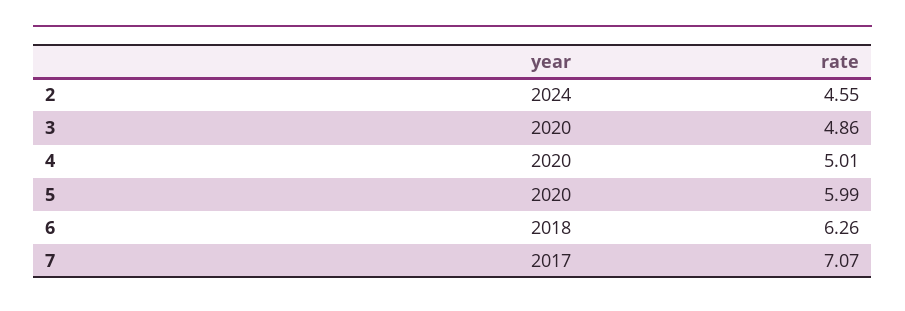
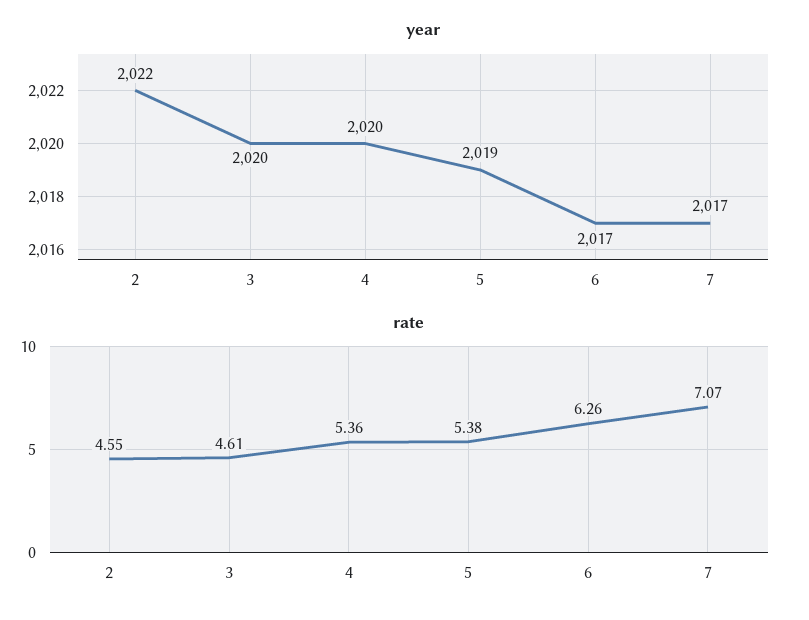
  {
    "year": {
-     "2": 2024,
+     "2": 2022,
      "3": 2020,
      "4": 2020,
-     "5": 2020,
+     "5": 2019,
-     "6": 2018,
+     "6": 2017,
      "7": 2017
    },
    "rate": {
      "2": 4.55,
-     "3": 4.86,
+     "3": 4.61,
-     "4": 5.01,
+     "4": 5.36,
-     "5": 5.99,
+     "5": 5.38,
      "6": 6.26,
      "7": 7.07
    }
  }

